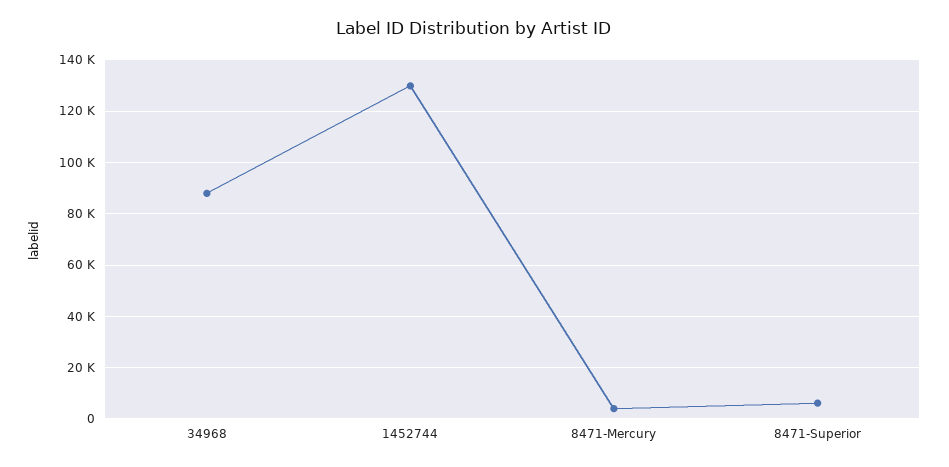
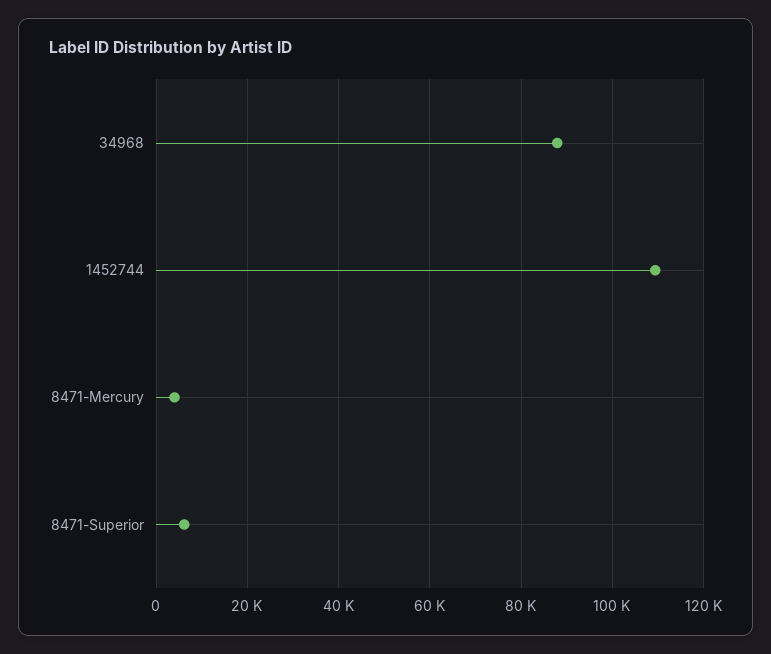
  {
    "34968": 88000,
-   "1452744": 130000,
+   "1452744": 110000,
    "8471-Mercury": 4000,
    "8471-Superior": 6000
  }

